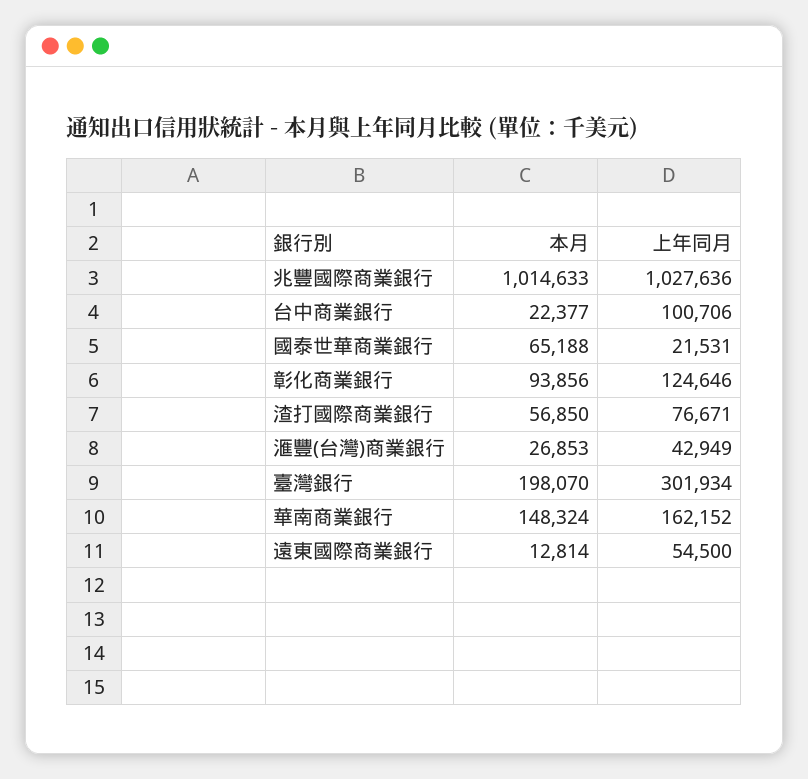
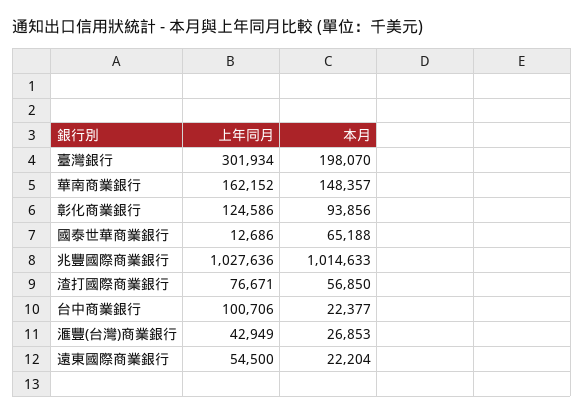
  {
    "本月": {
      "兆豐國際商業銀行": 1014633,
      "台中商業銀行": 22377,
      "國泰世華商業銀行": 65188,
      "彰化商業銀行": 93856,
      "渣打國際商業銀行": 56850,
      "滙豐(台灣)商業銀行": 26853,
      "臺灣銀行": 198070,
-     "華南商業銀行": 148324,
+     "華南商業銀行": 148357,
-     "遠東國際商業銀行": 12814
+     "遠東國際商業銀行": 22204
    },
    "上年同月": {
      "兆豐國際商業銀行": 1027636,
      "台中商業銀行": 100706,
-     "國泰世華商業銀行": 21531,
+     "國泰世華商業銀行": 12686,
-     "彰化商業銀行": 124646,
+     "彰化商業銀行": 124586,
      "渣打國際商業銀行": 76671,
      "滙豐(台灣)商業銀行": 42949,
      "臺灣銀行": 301934,
      "華南商業銀行": 162152,
      "遠東國際商業銀行": 54500
    }
  }

